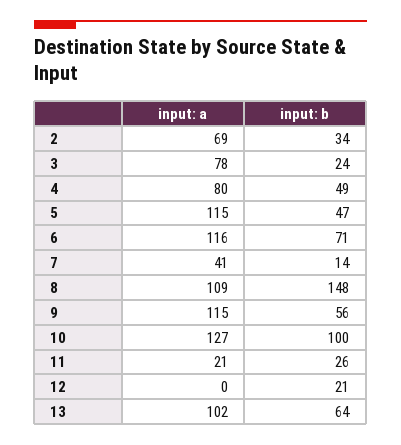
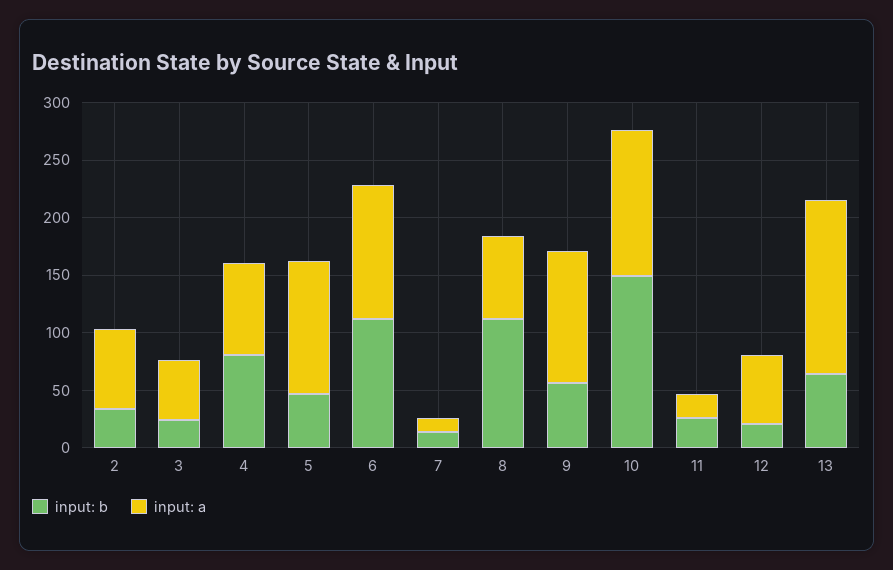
  {
    "input: a": {
      "2": 69,
-     "3": 78,
+     "3": 50,
      "4": 80,
      "5": 115,
      "6": 116,
-     "7": 41,
+     "7": 10,
-     "8": 109,
+     "8": 70,
      "9": 115,
      "10": 127,
      "11": 21,
-     "12": 0,
+     "12": 60,
-     "13": 102
+     "13": 150
    },
    "input: b": {
      "2": 34,
      "3": 24,
-     "4": 49,
+     "4": 80,
      "5": 47,
-     "6": 71,
+     "6": 110,
      "7": 14,
-     "8": 148,
+     "8": 110,
      "9": 56,
-     "10": 100,
+     "10": 150,
      "11": 26,
      "12": 21,
      "13": 64
    }
  }

